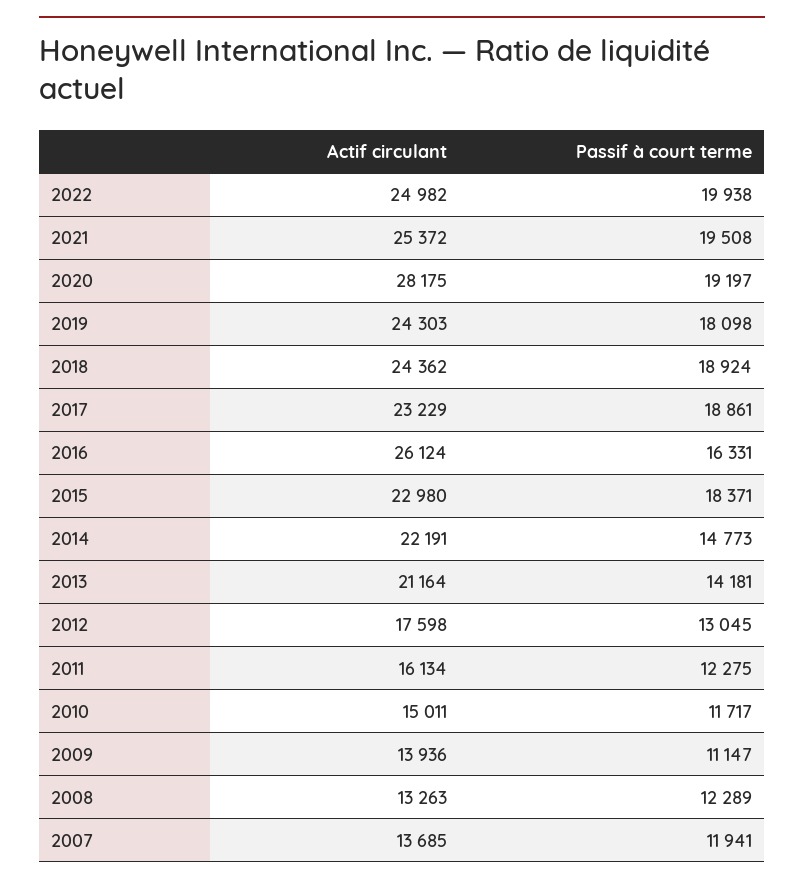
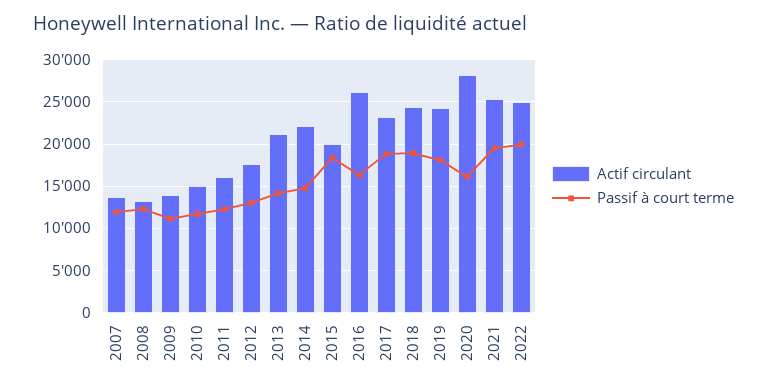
  {
    "Actif circulant": {
      "2022": 24982,
      "2021": 25372,
      "2020": 28175,
      "2019": 24303,
      "2018": 24362,
      "2017": 23229,
      "2016": 26124,
-     "2015": 22980,
+     "2015": 20000,
      "2014": 22191,
      "2013": 21164,
      "2012": 17598,
      "2011": 16134,
      "2010": 15011,
      "2009": 13936,
      "2008": 13263,
      "2007": 13685
    },
    "Passif à court terme": {
      "2022": 19938,
      "2021": 19508,
-     "2020": 19197,
+     "2020": 16000,
      "2019": 18098,
      "2018": 18924,
      "2017": 18861,
      "2016": 16331,
      "2015": 18371,
      "2014": 14773,
      "2013": 14181,
      "2012": 13045,
      "2011": 12275,
      "2010": 11717,
      "2009": 11147,
      "2008": 12289,
      "2007": 11941
    }
  }

